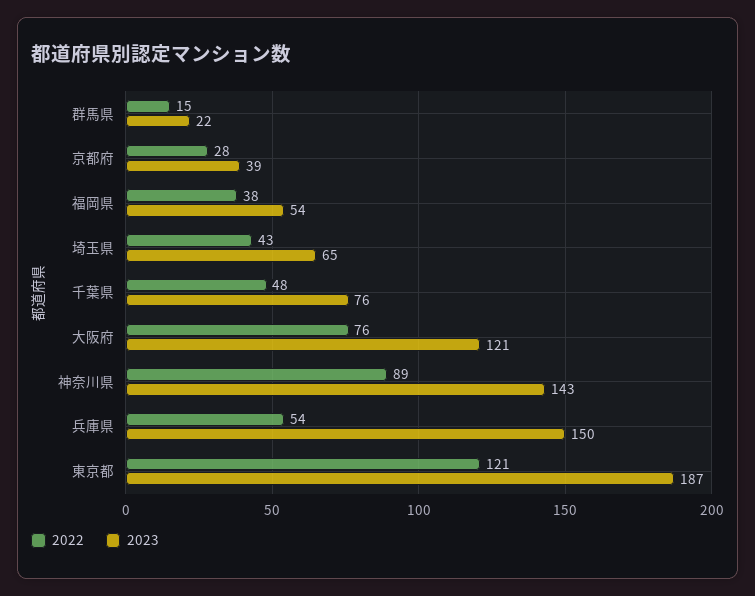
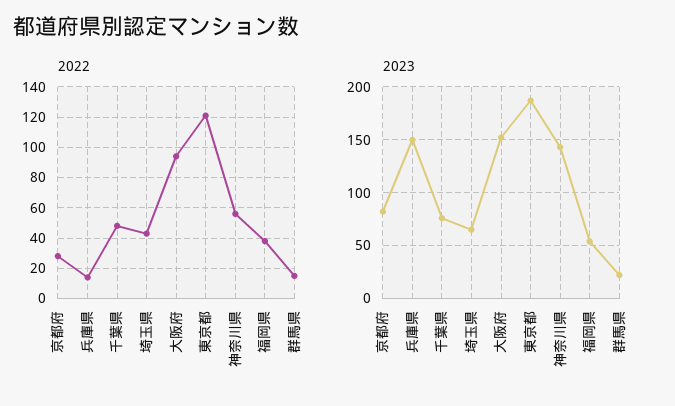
  {
    "2022": {
      "群馬県": 15,
      "京都府": 28,
      "福岡県": 38,
      "埼玉県": 43,
      "千葉県": 48,
-     "大阪府": 76,
+     "大阪府": 95,
-     "神奈川県": 89,
+     "神奈川県": 55,
-     "兵庫県": 54,
+     "兵庫県": 15,
      "東京都": 121
    },
    "2023": {
      "群馬県": 22,
-     "京都府": 39,
+     "京都府": 80,
      "福岡県": 54,
      "埼玉県": 65,
      "千葉県": 76,
-     "大阪府": 121,
+     "大阪府": 150,
      "神奈川県": 143,
      "兵庫県": 150,
      "東京都": 187
    }
  }

